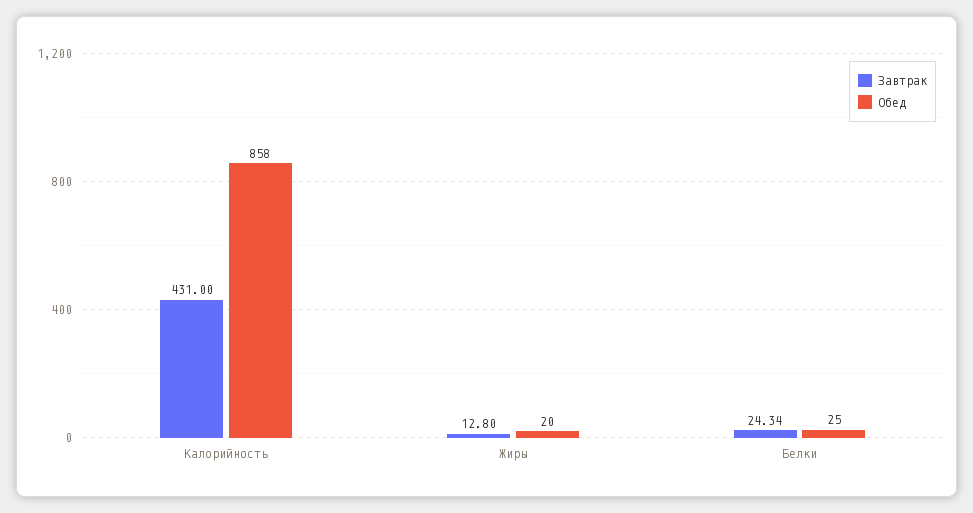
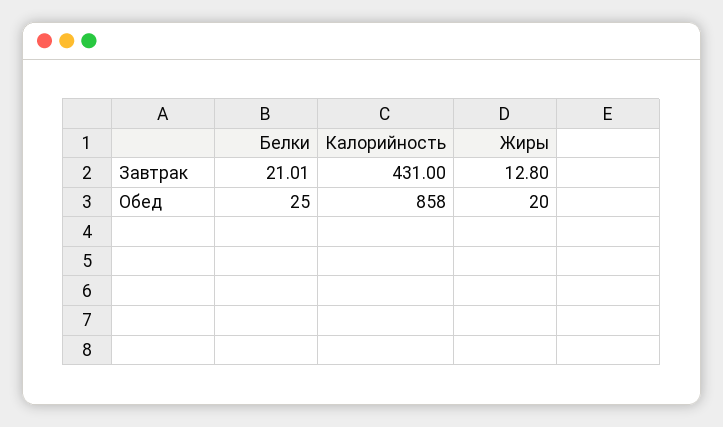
  {
    "Завтрак": {
      "Калорийность": 431,
      "Жиры": 12.8,
-     "Белки": 24.34
+     "Белки": 21.01
    },
    "Обед": {
      "Калорийность": 858,
      "Жиры": 20,
      "Белки": 25
    }
  }

